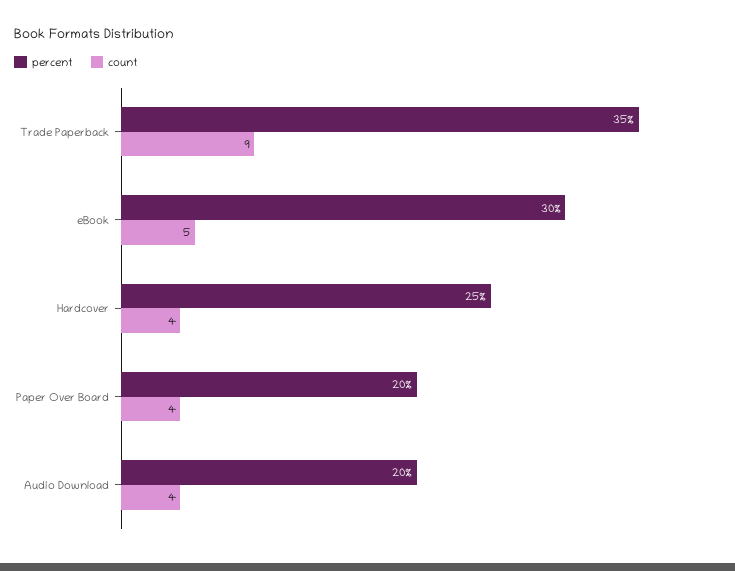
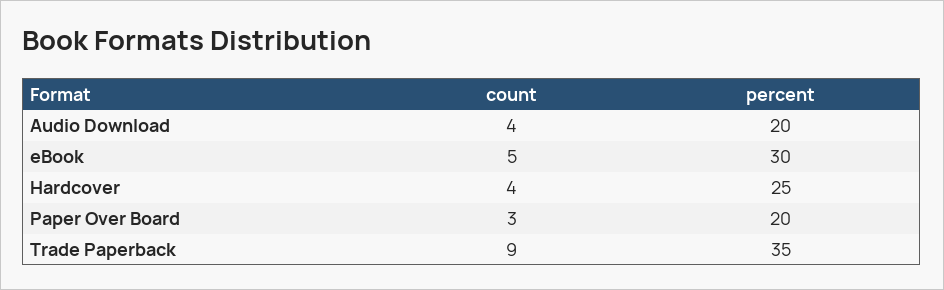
  {
    "percent": {
      "Trade Paperback": 35,
      "eBook": 30,
      "Hardcover": 25,
      "Paper Over Board": 20,
      "Audio Download": 20
    },
    "count": {
      "Trade Paperback": 9,
      "eBook": 5,
      "Hardcover": 4,
-     "Paper Over Board": 4,
+     "Paper Over Board": 3,
      "Audio Download": 4
    }
  }

